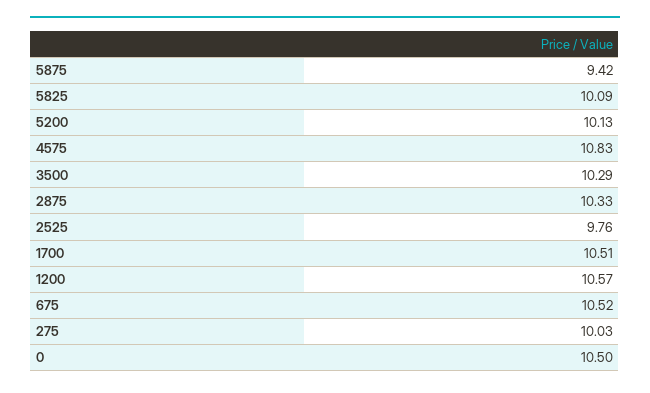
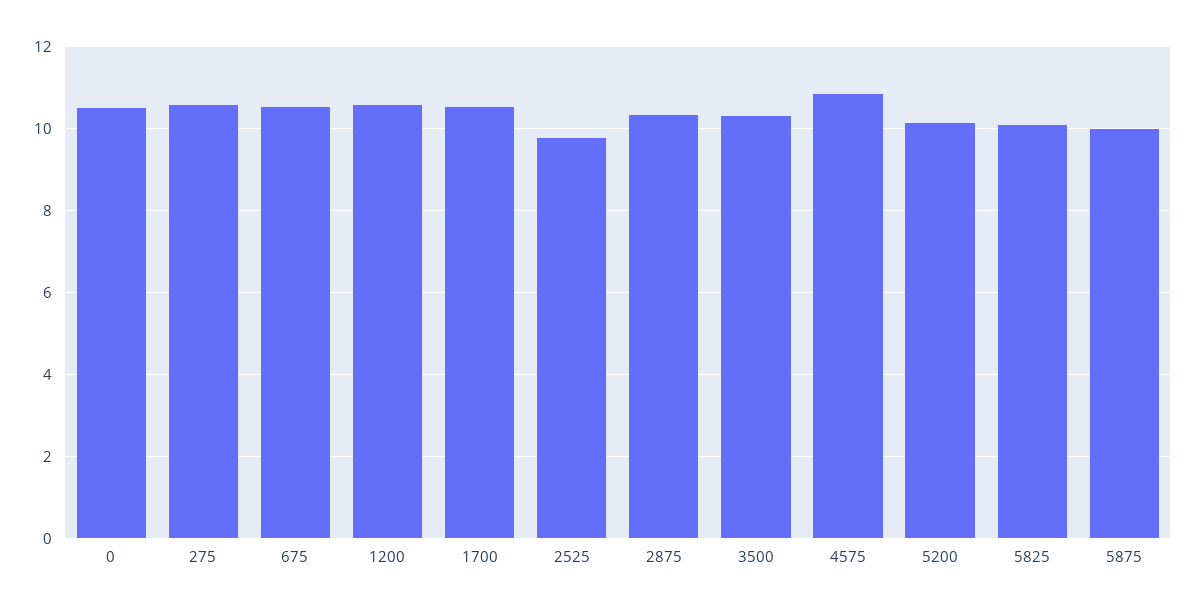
  {
-   "5875": 9.42,
+   "5875": 10,
    "5825": 10.09,
    "5200": 10.13,
    "4575": 10.83,
    "3500": 10.29,
    "2875": 10.33,
    "2525": 9.76,
    "1700": 10.51,
    "1200": 10.57,
    "675": 10.52,
-   "275": 10.03,
+   "275": 10.6,
    "0": 10.5
  }

